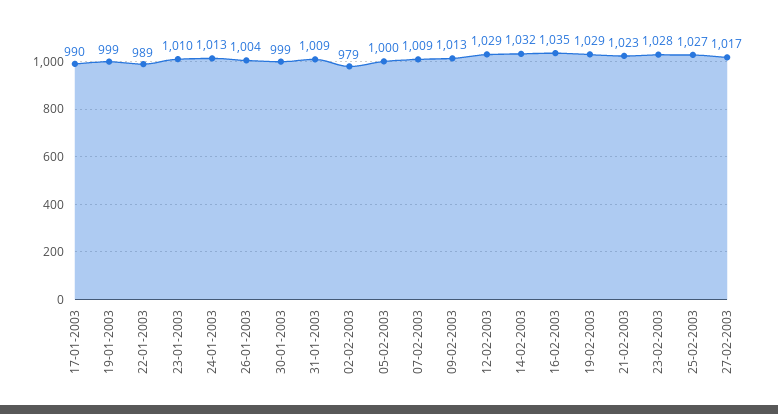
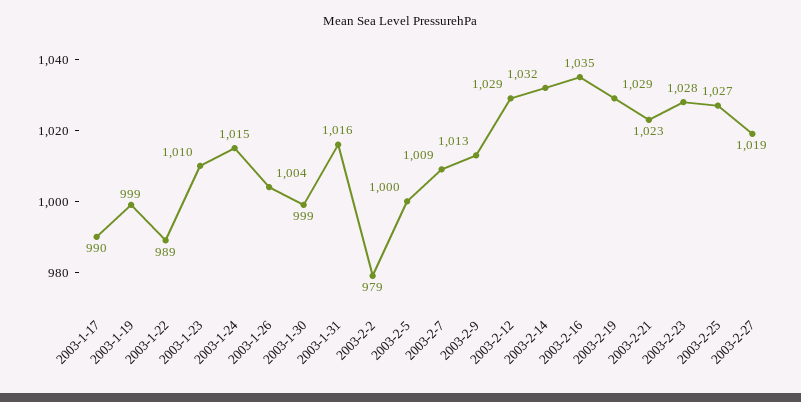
  {
    "17-01-2003": 990,
    "19-01-2003": 999,
    "22-01-2003": 989,
    "23-01-2003": 1010,
-   "24-01-2003": 1013,
+   "24-01-2003": 1015,
    "26-01-2003": 1004,
    "30-01-2003": 999,
-   "31-01-2003": 1009,
+   "31-01-2003": 1016,
    "02-02-2003": 979,
    "05-02-2003": 1000,
    "07-02-2003": 1009,
    "09-02-2003": 1013,
    "12-02-2003": 1029,
    "14-02-2003": 1032,
    "16-02-2003": 1035,
    "19-02-2003": 1029,
    "21-02-2003": 1023,
    "23-02-2003": 1028,
    "25-02-2003": 1027,
-   "27-02-2003": 1017
+   "27-02-2003": 1019
  }

